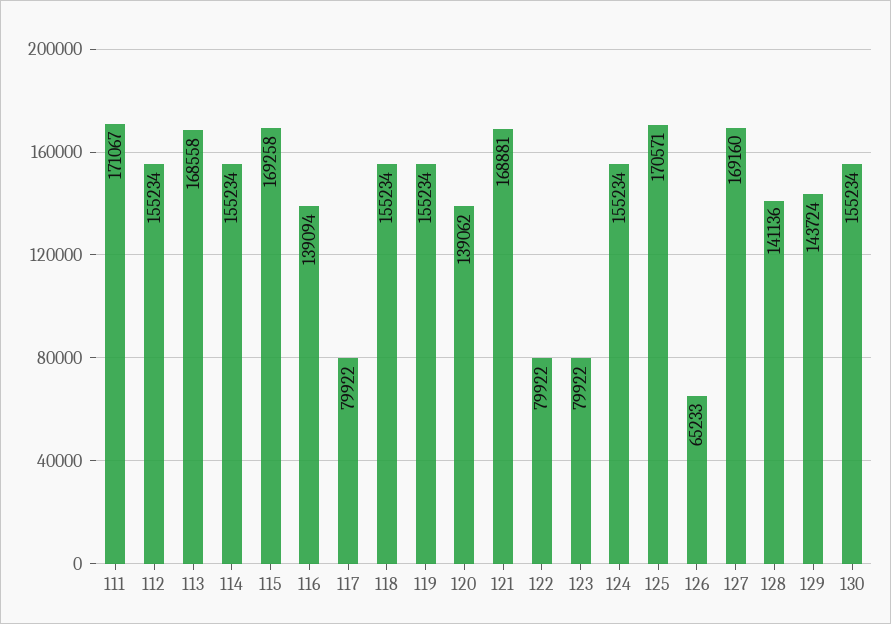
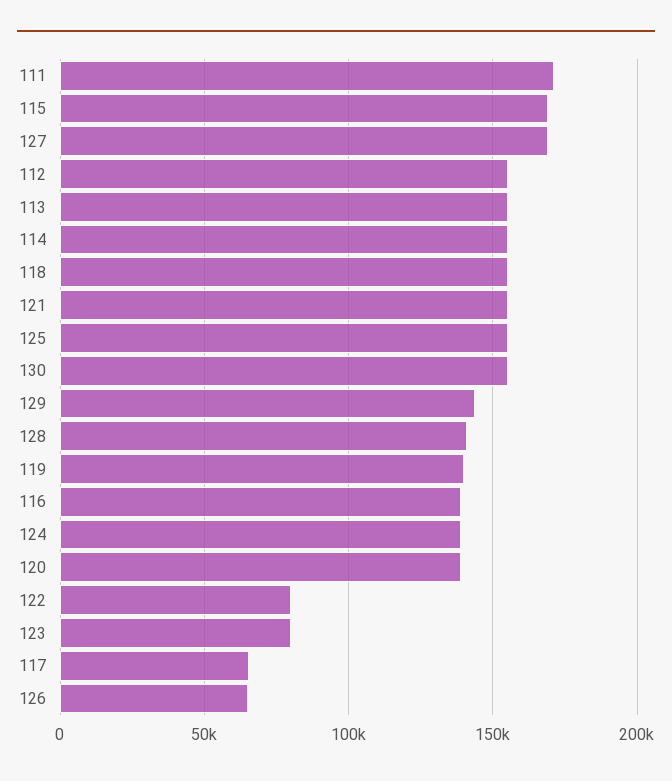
  {
    "111": 171067,
    "112": 155234,
-   "113": 168558,
+   "113": 155000,
    "114": 155234,
    "115": 169258,
    "116": 139094,
-   "117": 79922,
+   "117": 65000,
    "118": 155234,
-   "119": 155234,
+   "119": 140000,
    "120": 139062,
-   "121": 168881,
+   "121": 155000,
    "122": 79922,
    "123": 79922,
-   "124": 155234,
+   "124": 140000,
-   "125": 170571,
+   "125": 155000,
    "126": 65233,
    "127": 169160,
    "128": 141136,
    "129": 143724,
    "130": 155234
  }

